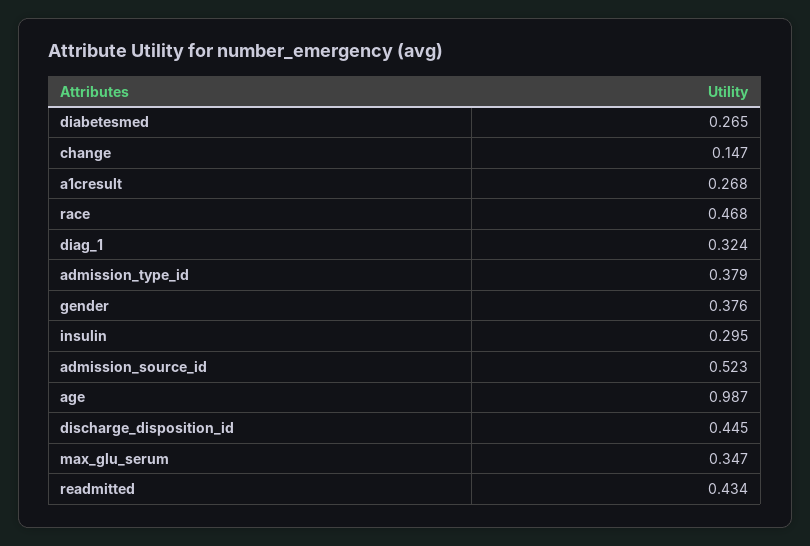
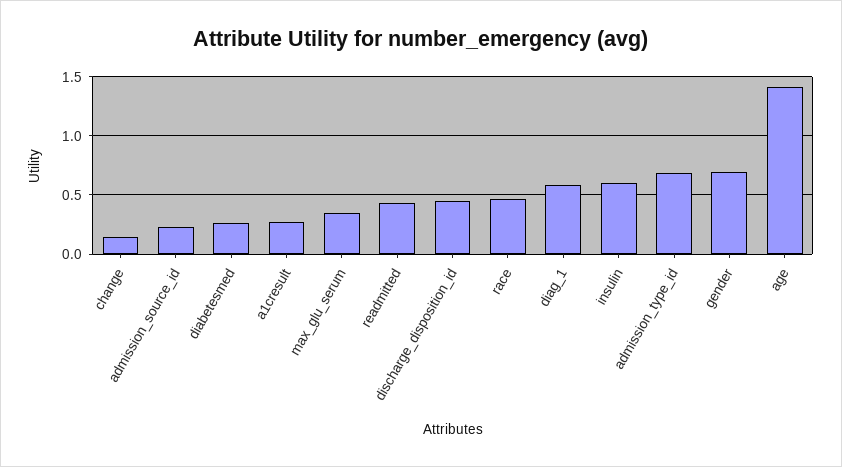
  {
    "diabetesmed": 0.265,
    "change": 0.147,
    "a1cresult": 0.268,
    "race": 0.468,
-   "diag_1": 0.324,
+   "diag_1": 0.6,
-   "admission_type_id": 0.379,
+   "admission_type_id": 0.7,
-   "gender": 0.376,
+   "gender": 0.7,
-   "insulin": 0.295,
+   "insulin": 0.6,
-   "admission_source_id": 0.523,
+   "admission_source_id": 0.2,
-   "age": 0.987,
+   "age": 1.4,
    "discharge_disposition_id": 0.445,
    "max_glu_serum": 0.347,
    "readmitted": 0.434
  }

